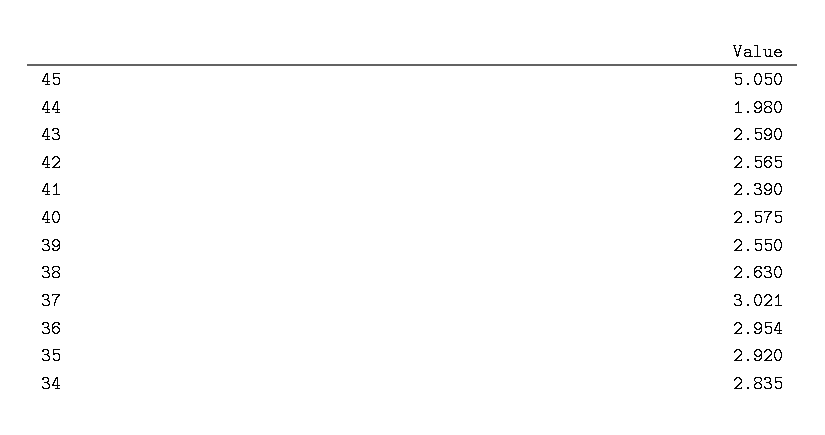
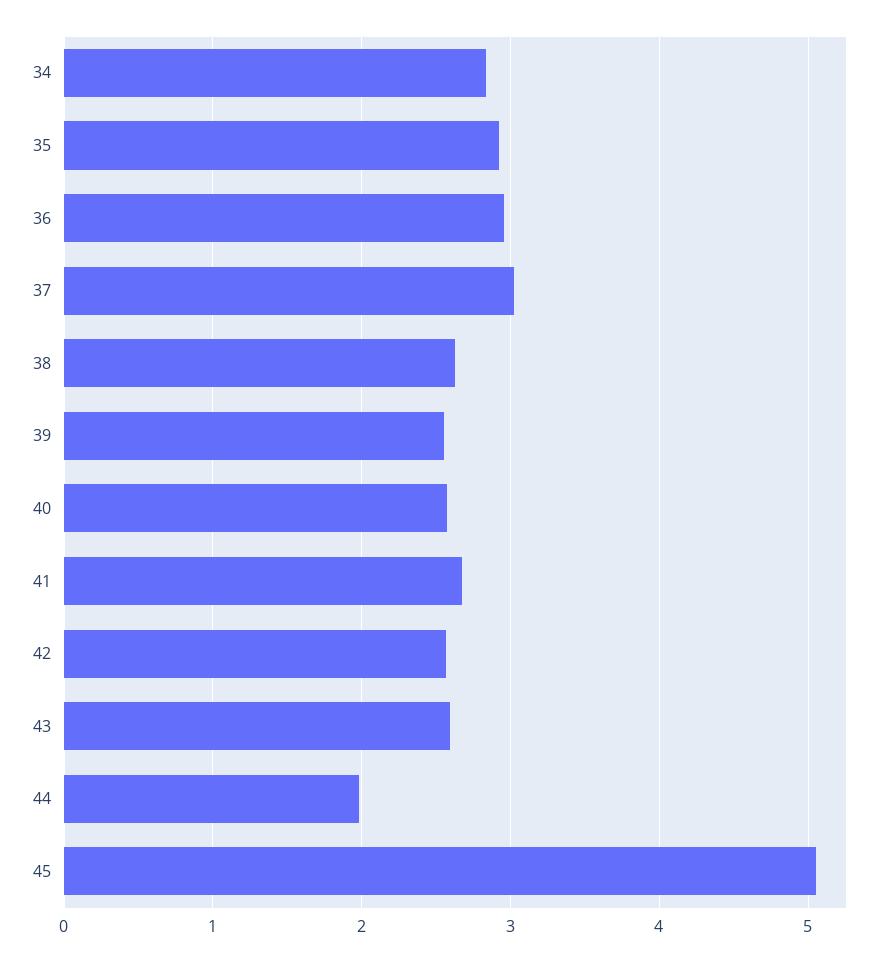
  {
    "45": 5.05,
    "44": 1.98,
    "43": 2.59,
    "42": 2.565,
-   "41": 2.39,
+   "41": 2.7,
    "40": 2.575,
    "39": 2.55,
    "38": 2.63,
    "37": 3.021,
    "36": 2.954,
    "35": 2.92,
    "34": 2.835
  }

